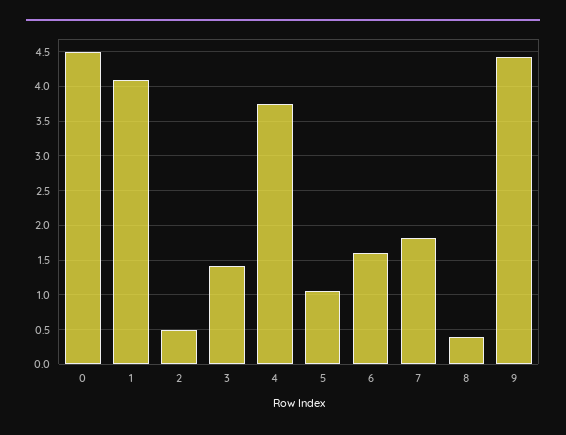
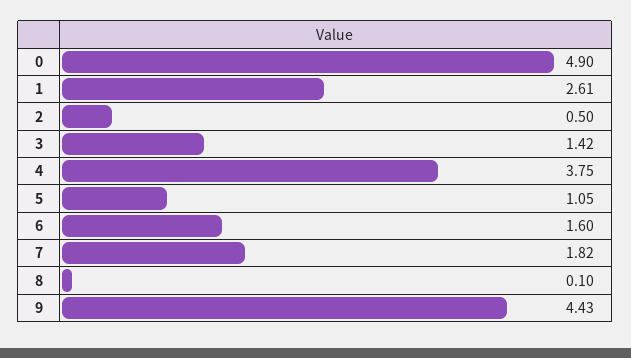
  {
-   "0": 4.5,
+   "0": 4.9,
-   "1": 4.1,
+   "1": 2.61,
    "2": 0.5,
    "3": 1.42,
    "4": 3.75,
    "5": 1.05,
    "6": 1.6,
    "7": 1.82,
-   "8": 0.4,
+   "8": 0.1,
    "9": 4.43
  }

